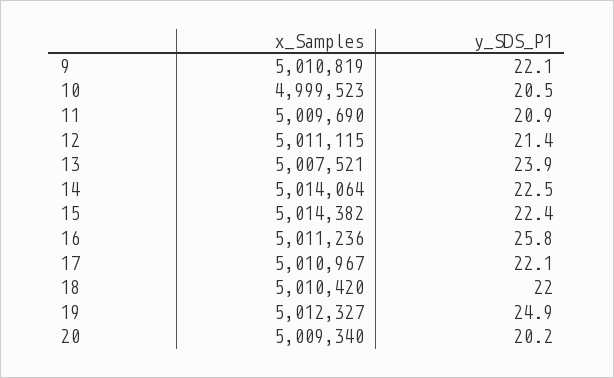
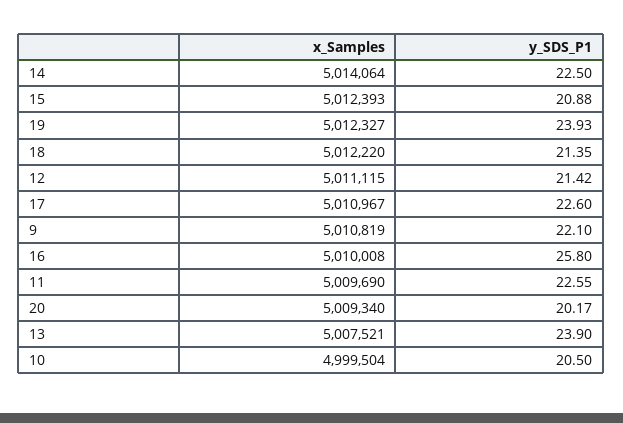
  {
    "x_Samples": {
      "9": 5010819,
-     "10": 4999523,
+     "10": 4999504,
      "11": 5009690,
      "12": 5011115,
      "13": 5007521,
      "14": 5014064,
-     "15": 5014382,
+     "15": 5012393,
-     "16": 5011236,
+     "16": 5010008,
      "17": 5010967,
-     "18": 5010420,
+     "18": 5012220,
      "19": 5012327,
      "20": 5009340
    },
    "y_SDS_P1": {
      "9": 22.1,
      "10": 20.5,
-     "11": 20.9,
+     "11": 22.55,
      "12": 21.42,
      "13": 23.9,
      "14": 22.5,
-     "15": 22.4,
+     "15": 20.88,
      "16": 25.8,
-     "17": 22.1,
+     "17": 22.6,
-     "18": 22,
+     "18": 21.35,
-     "19": 24.9,
+     "19": 23.93,
      "20": 20.17
    }
  }

